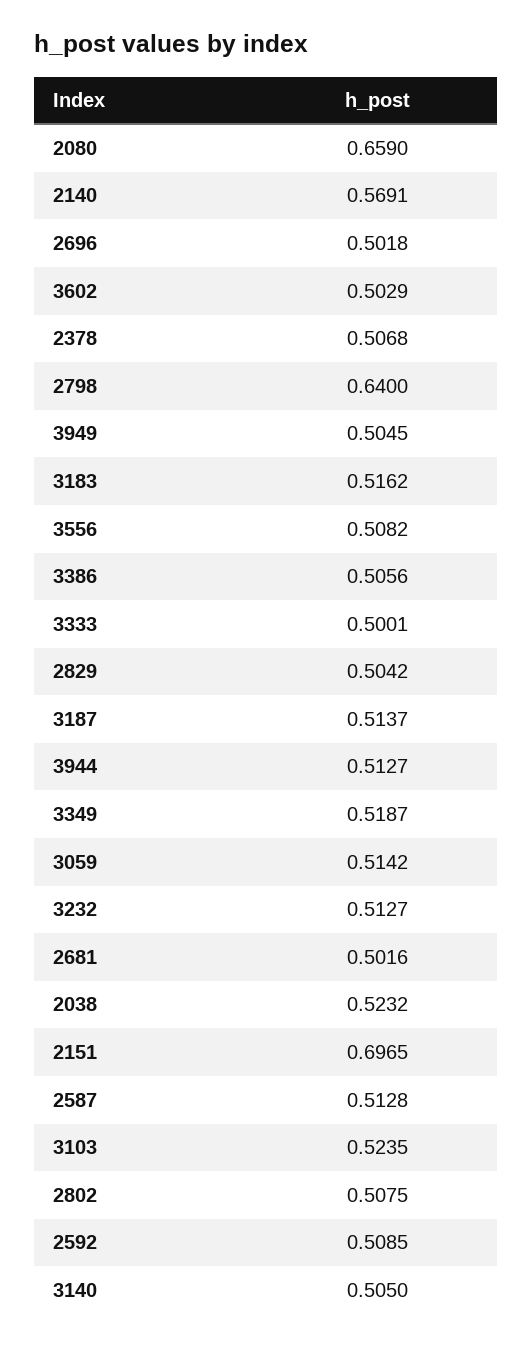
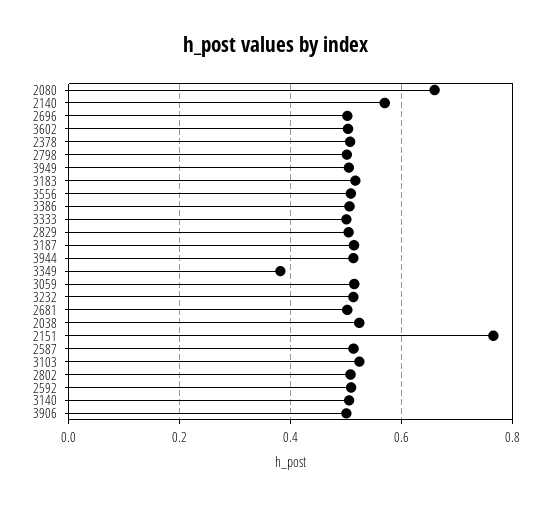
  {
    "2080": 0.659,
    "2140": 0.5691,
    "2696": 0.5018,
    "3602": 0.5029,
    "2378": 0.5068,
-   "2798": 0.64,
+   "2798": 0.5,
    "3949": 0.5045,
    "3183": 0.5162,
    "3556": 0.5082,
    "3386": 0.5056,
    "3333": 0.5001,
    "2829": 0.5042,
    "3187": 0.5137,
    "3944": 0.5127,
-   "3349": 0.5187,
+   "3349": 0.38,
    "3059": 0.5142,
    "3232": 0.5127,
    "2681": 0.5016,
    "2038": 0.5232,
-   "2151": 0.6965,
+   "2151": 0.76,
    "2587": 0.5128,
    "3103": 0.5235,
    "2802": 0.5075,
    "2592": 0.5085,
-   "3140": 0.505
+   "3140": 0.505,
+   "3906": 0.5
  }

